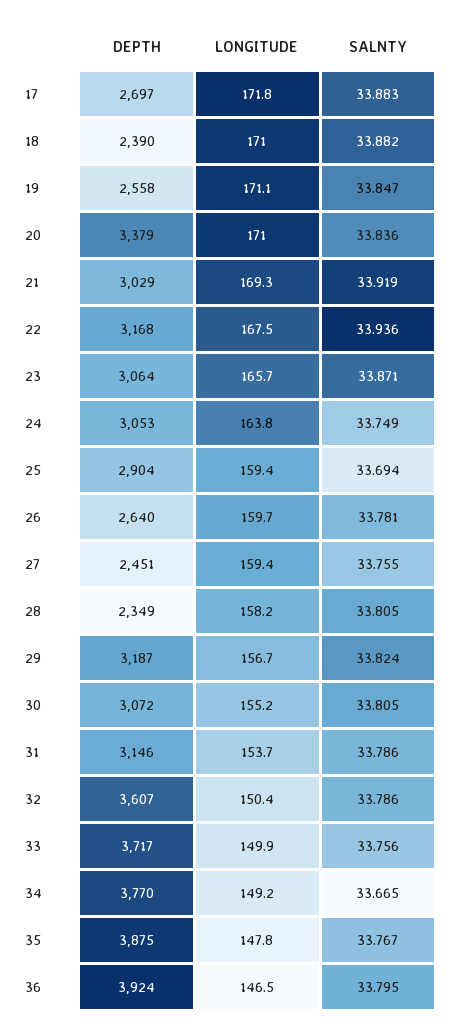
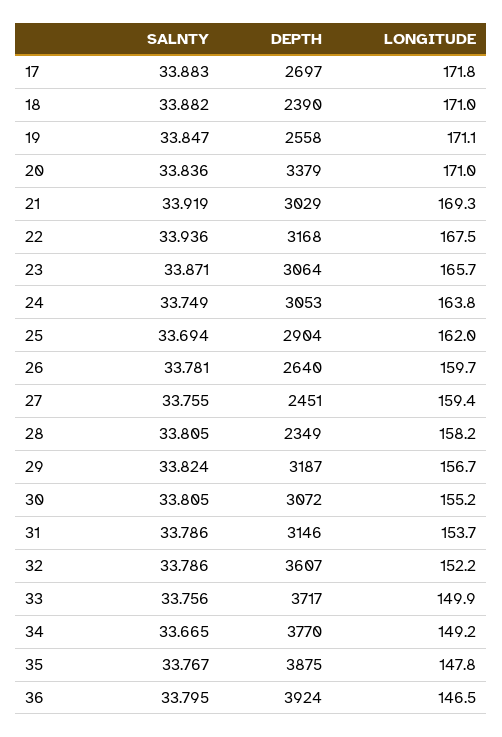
  {
    "DEPTH": {
      "17": 2697,
      "18": 2390,
      "19": 2558,
      "20": 3379,
      "21": 3029,
      "22": 3168,
      "23": 3064,
      "24": 3053,
      "25": 2904,
      "26": 2640,
      "27": 2451,
      "28": 2349,
      "29": 3187,
      "30": 3072,
      "31": 3146,
      "32": 3607,
      "33": 3717,
      "34": 3770,
      "35": 3875,
      "36": 3924
    },
    "LONGITUDE": {
      "17": 171.8,
      "18": 171,
      "19": 171.1,
      "20": 171,
      "21": 169.3,
      "22": 167.5,
      "23": 165.7,
      "24": 163.8,
-     "25": 159.4,
+     "25": 162,
      "26": 159.7,
      "27": 159.4,
      "28": 158.2,
      "29": 156.7,
      "30": 155.2,
      "31": 153.7,
-     "32": 150.4,
+     "32": 152.2,
      "33": 149.9,
      "34": 149.2,
      "35": 147.8,
      "36": 146.5
    },
    "SALNTY": {
      "17": 33.883,
      "18": 33.882,
      "19": 33.847,
      "20": 33.836,
      "21": 33.919,
      "22": 33.936,
      "23": 33.871,
      "24": 33.749,
      "25": 33.694,
      "26": 33.781,
      "27": 33.755,
      "28": 33.805,
      "29": 33.824,
      "30": 33.805,
      "31": 33.786,
      "32": 33.786,
      "33": 33.756,
      "34": 33.665,
      "35": 33.767,
      "36": 33.795
    }
  }

